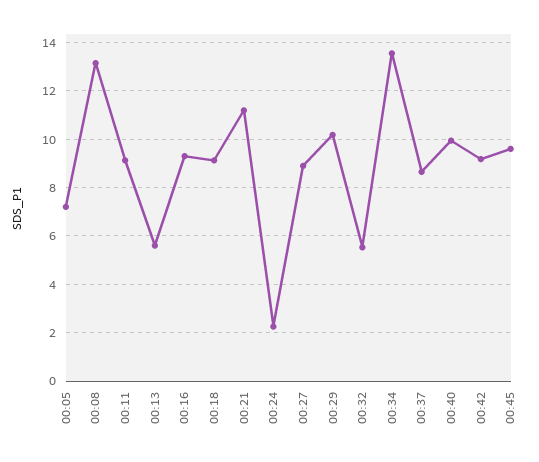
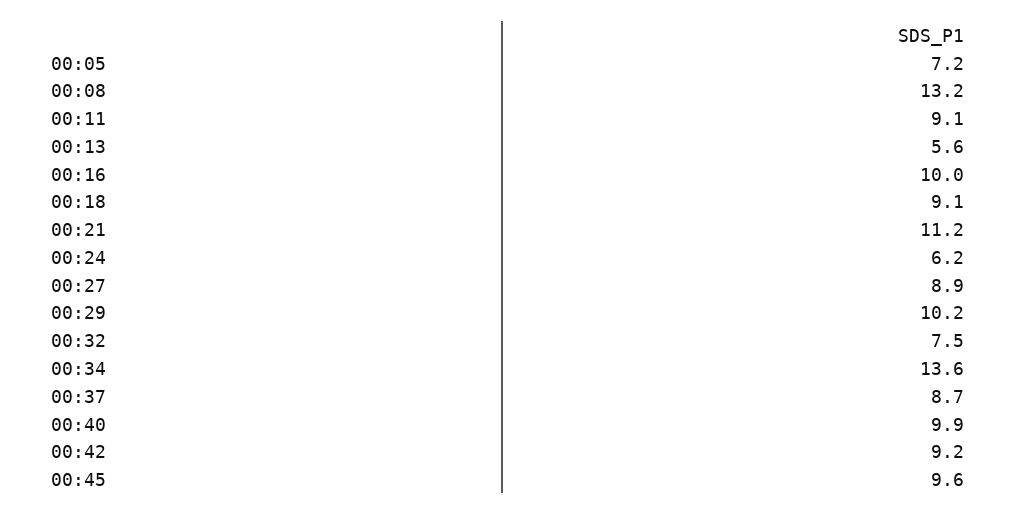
  {
    "00:05": 7.2,
    "00:08": 13.2,
    "00:11": 9.1,
    "00:13": 5.6,
-   "00:16": 9.25,
+   "00:16": 10,
    "00:18": 9.1,
    "00:21": 11.2,
-   "00:24": 2.25,
+   "00:24": 6.2,
    "00:27": 8.9,
    "00:29": 10.2,
-   "00:32": 5.5,
+   "00:32": 7.5,
    "00:34": 13.6,
    "00:37": 8.7,
    "00:40": 9.9,
    "00:42": 9.2,
    "00:45": 9.6
  }

